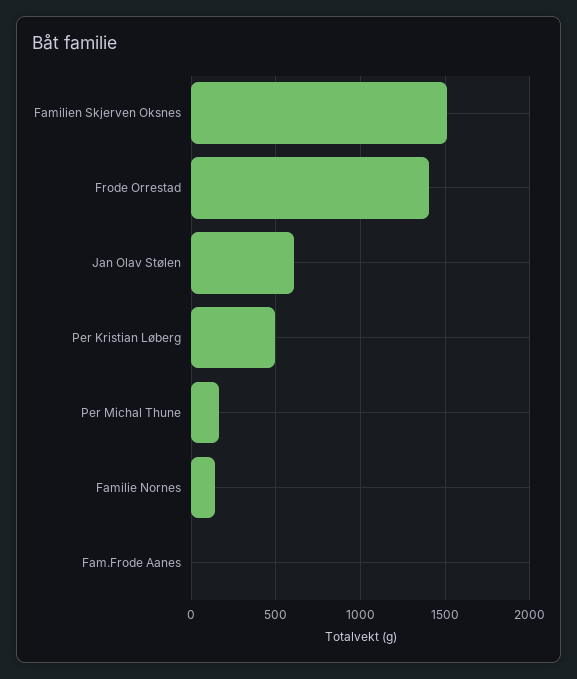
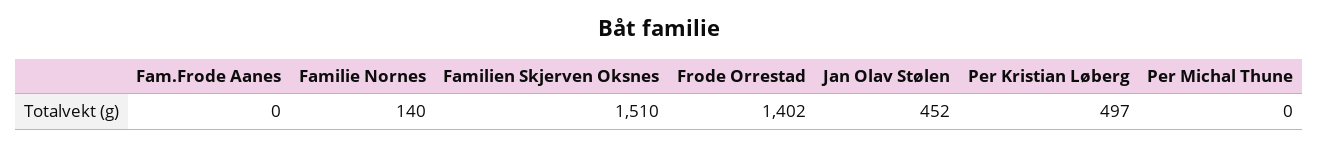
  {
    "Familien Skjerven Oksnes": 1510,
    "Frode Orrestad": 1402,
-   "Jan Olav Stølen": 600,
+   "Jan Olav Stølen": 452,
    "Per Kristian Løberg": 497,
-   "Per Michal Thune": 150,
+   "Per Michal Thune": 0,
    "Familie Nornes": 140,
    "Fam.Frode Aanes": 0
  }

